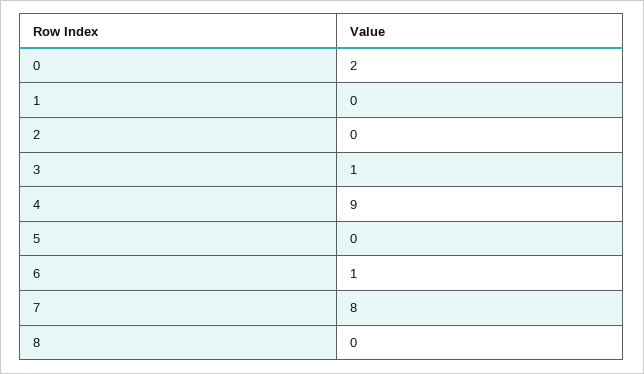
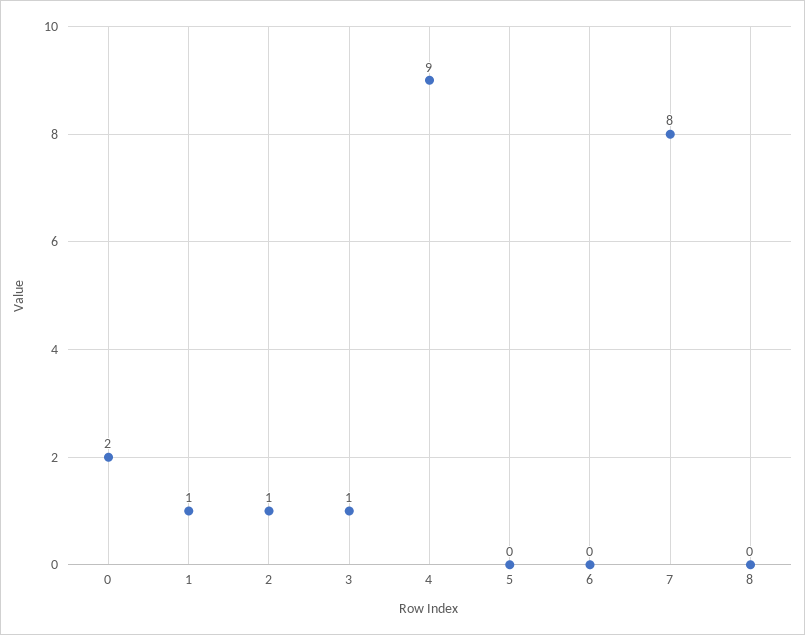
  {
    "0": 2,
-   "1": 0,
+   "1": 1,
-   "2": 0,
+   "2": 1,
    "3": 1,
    "4": 9,
    "5": 0,
-   "6": 1,
+   "6": 0,
    "7": 8,
    "8": 0
  }

